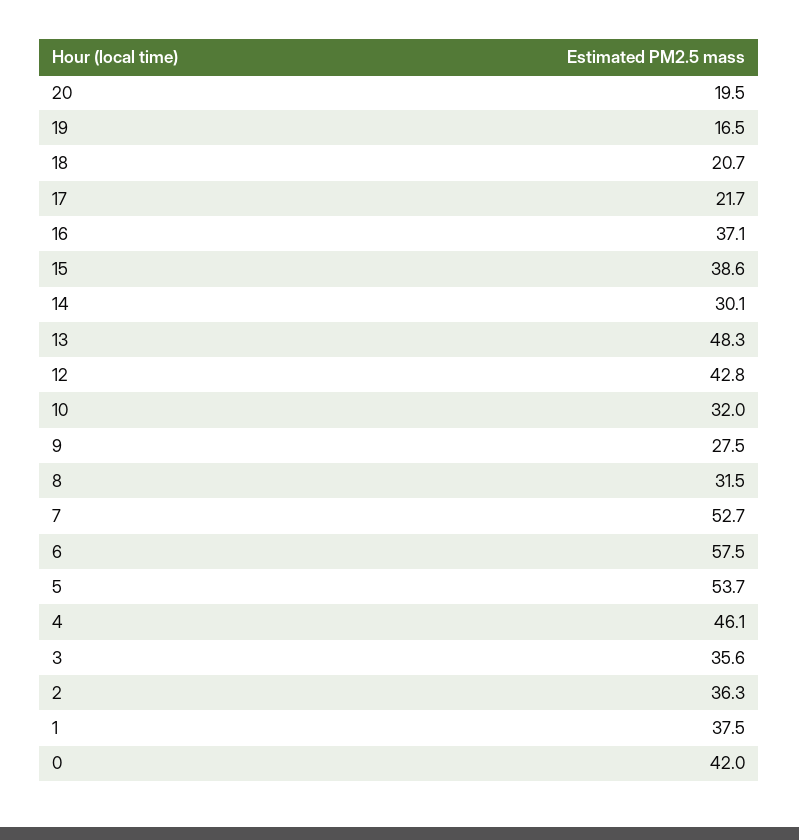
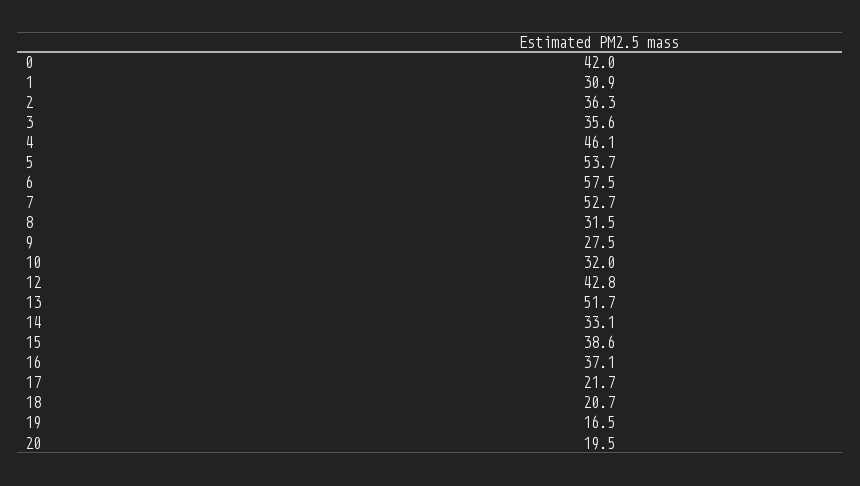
  {
    "20": 19.5,
    "19": 16.5,
    "18": 20.7,
    "17": 21.7,
    "16": 37.1,
    "15": 38.6,
-   "14": 30.1,
+   "14": 33.1,
-   "13": 48.3,
+   "13": 51.7,
    "12": 42.8,
    "10": 32,
    "9": 27.5,
    "8": 31.5,
    "7": 52.7,
    "6": 57.5,
    "5": 53.7,
    "4": 46.1,
    "3": 35.6,
    "2": 36.3,
-   "1": 37.5,
+   "1": 30.9,
    "0": 42
  }

